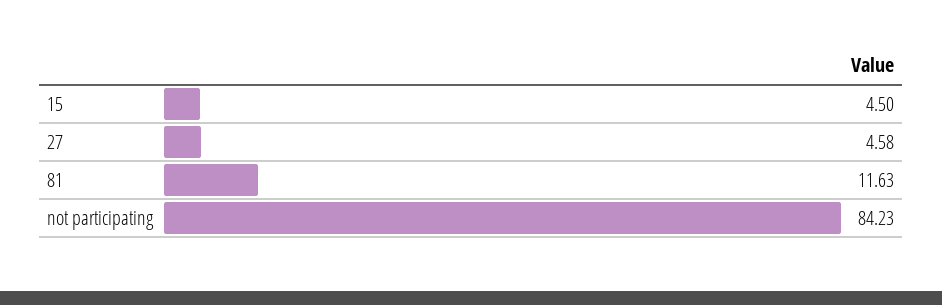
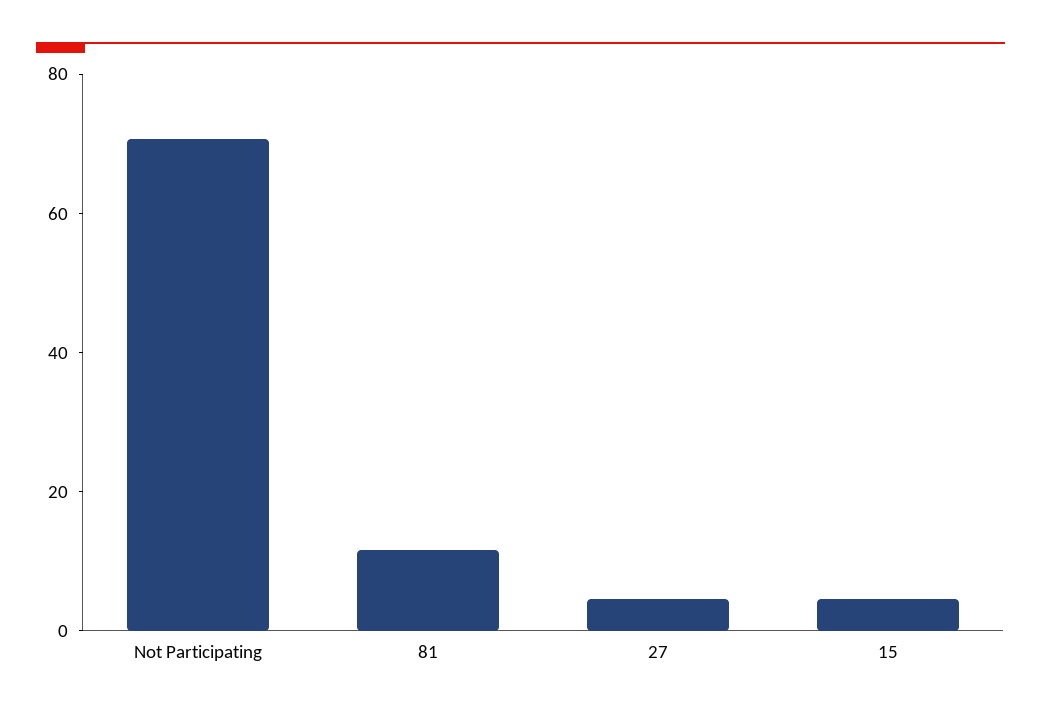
  {
    "15": 4.5,
    "27": 4.58,
    "81": 11.63,
-   "not participating": 84.23
+   "not participating": 70
  }

